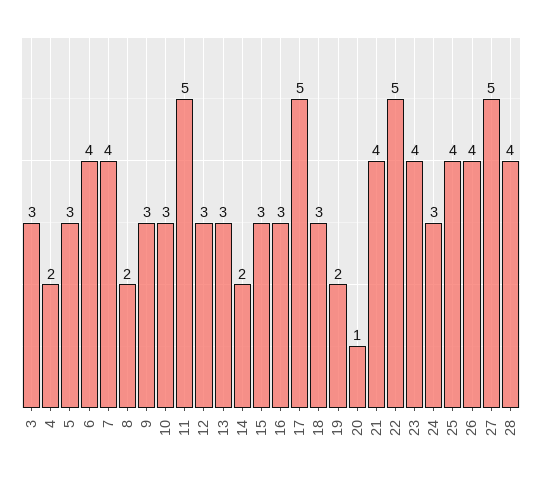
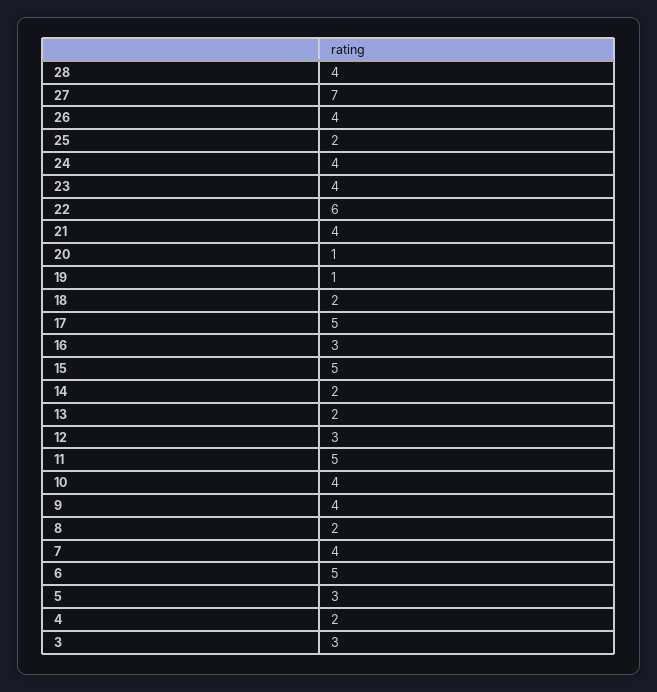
  {
    "3": 3,
    "4": 2,
    "5": 3,
-   "6": 4,
+   "6": 5,
    "7": 4,
    "8": 2,
-   "9": 3,
+   "9": 4,
-   "10": 3,
+   "10": 4,
    "11": 5,
    "12": 3,
-   "13": 3,
+   "13": 2,
    "14": 2,
-   "15": 3,
+   "15": 5,
    "16": 3,
    "17": 5,
-   "18": 3,
+   "18": 2,
-   "19": 2,
+   "19": 1,
    "20": 1,
    "21": 4,
-   "22": 5,
+   "22": 6,
    "23": 4,
-   "24": 3,
+   "24": 4,
-   "25": 4,
+   "25": 2,
    "26": 4,
-   "27": 5,
+   "27": 7,
    "28": 4
  }

